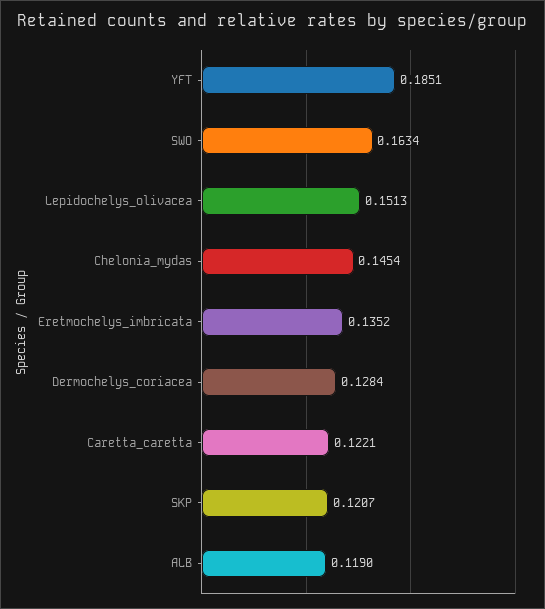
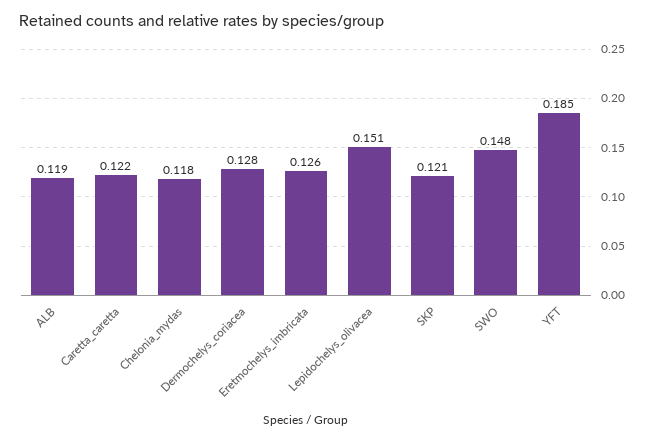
  {
    "YFT": 0.1851,
-   "SWO": 0.1634,
+   "SWO": 0.148,
    "Lepidochelys_olivacea": 0.1513,
-   "Chelonia_mydas": 0.1454,
+   "Chelonia_mydas": 0.118,
-   "Eretmochelys_imbricata": 0.1352,
+   "Eretmochelys_imbricata": 0.126,
    "Dermochelys_coriacea": 0.1284,
    "Caretta_caretta": 0.1221,
    "SKP": 0.1207,
    "ALB": 0.119
  }

